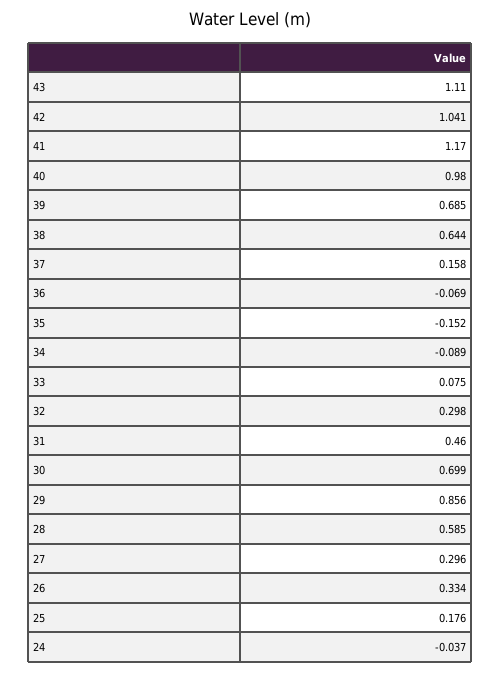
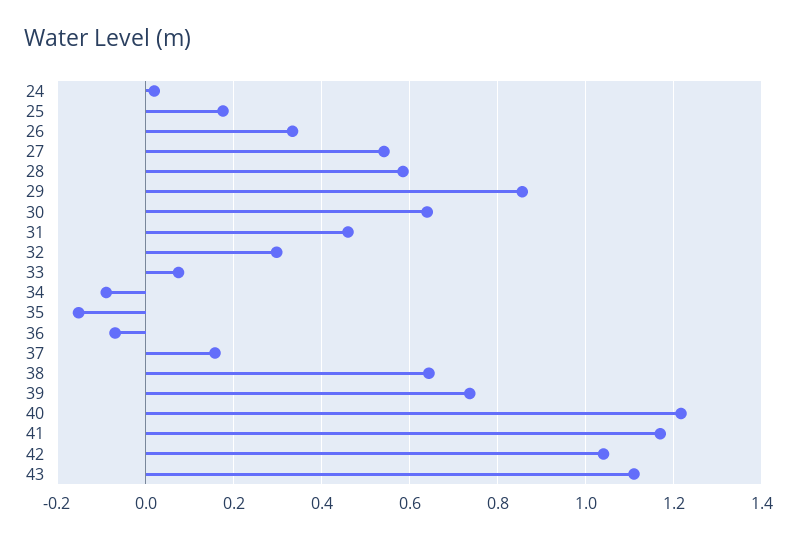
  {
    "43": 1.11,
    "42": 1.041,
    "41": 1.17,
-   "40": 0.98,
+   "40": 1.22,
-   "39": 0.685,
+   "39": 0.74,
    "38": 0.644,
    "37": 0.158,
    "36": -0.069,
    "35": -0.152,
    "34": -0.089,
    "33": 0.075,
    "32": 0.298,
    "31": 0.46,
-   "30": 0.699,
+   "30": 0.64,
    "29": 0.856,
    "28": 0.585,
-   "27": 0.296,
+   "27": 0.54,
    "26": 0.334,
    "25": 0.176,
-   "24": -0.037
+   "24": 0.02
  }

